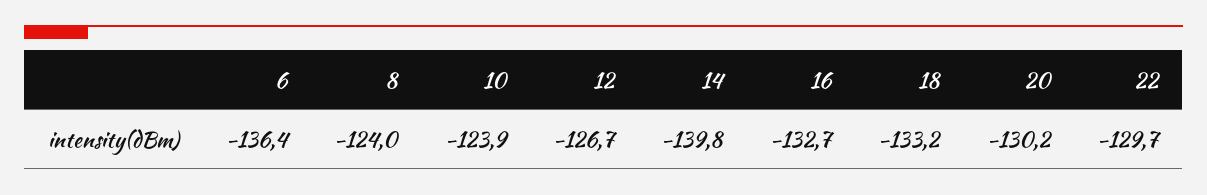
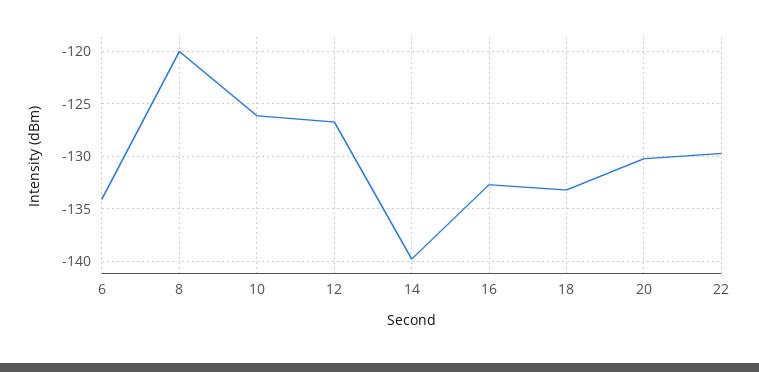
  {
-   "6": -136.4,
+   "6": -134,
-   "8": -124,
+   "8": -120,
-   "10": -123.9,
+   "10": -126,
    "12": -126.7,
    "14": -139.8,
    "16": -132.7,
    "18": -133.2,
    "20": -130.2,
    "22": -129.7
  }

